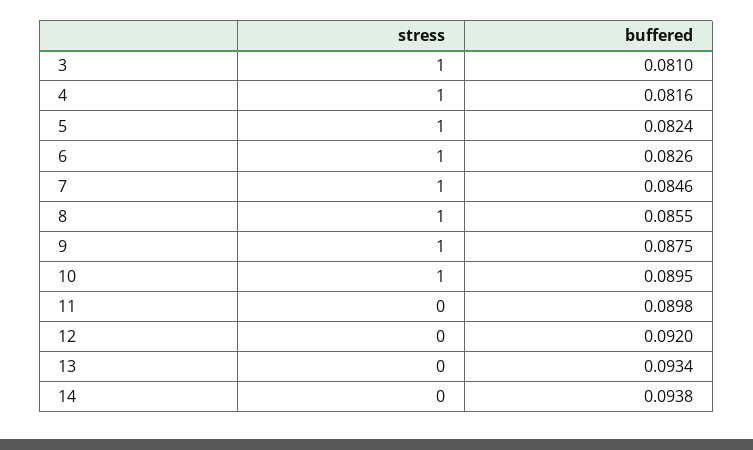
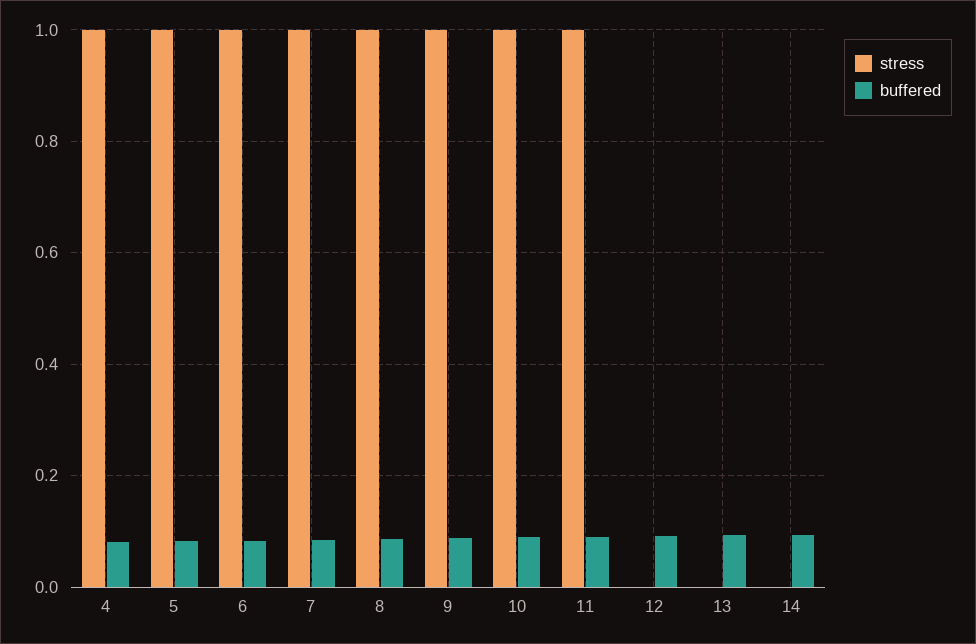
  {
    "stress": {
-     "3": 1,
      "4": 1,
      "5": 1,
      "6": 1,
      "7": 1,
      "8": 1,
      "9": 1,
      "10": 1,
-     "11": 0,
+     "11": 1,
      "12": 0,
      "13": 0,
      "14": 0
    },
    "buffered": {
-     "3": 0.081,
      "4": 0.0816,
      "5": 0.0824,
      "6": 0.0826,
      "7": 0.0846,
      "8": 0.0855,
      "9": 0.0875,
      "10": 0.0895,
      "11": 0.0898,
      "12": 0.092,
      "13": 0.0934,
      "14": 0.0938
    }
  }

